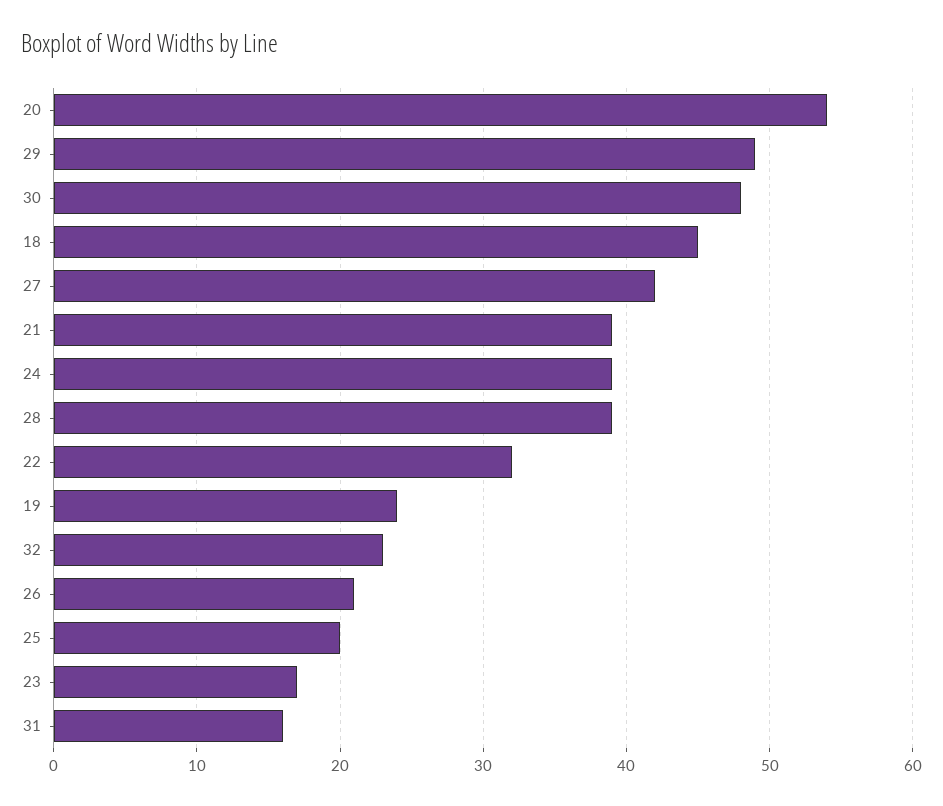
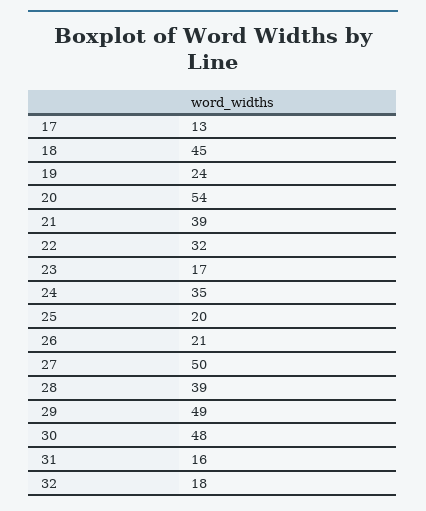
  {
    "20": 54,
    "29": 49,
    "30": 48,
    "18": 45,
-   "27": 42,
+   "27": 50,
    "21": 39,
-   "24": 39,
+   "24": 35,
    "28": 39,
    "22": 32,
    "19": 24,
-   "32": 23,
+   "32": 18,
    "26": 21,
    "25": 20,
    "23": 17,
-   "31": 16
+   "31": 16,
+   "17": 13
  }

